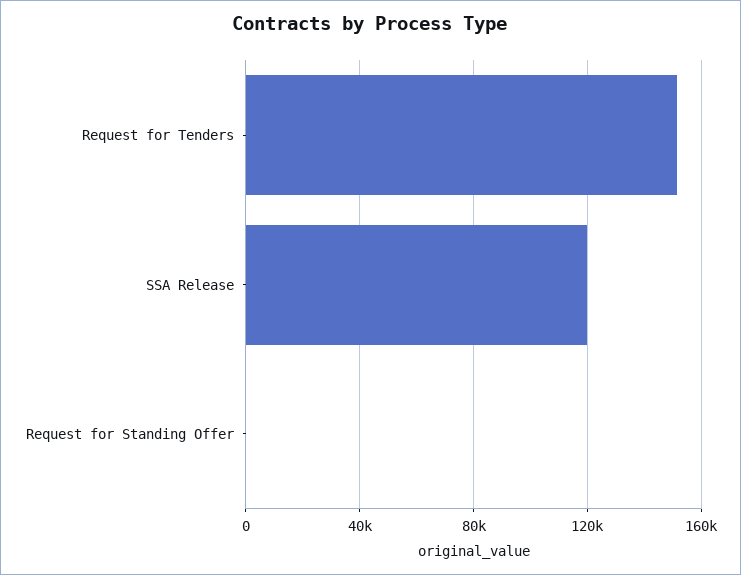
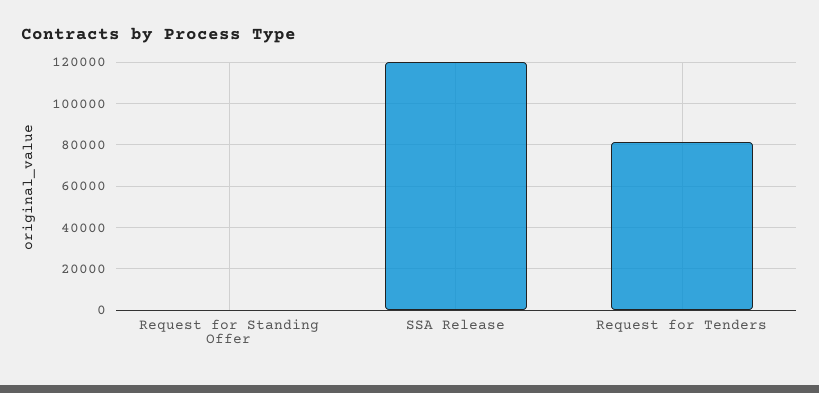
  {
-   "Request for Tenders": 150000,
+   "Request for Tenders": 80000,
    "SSA Release": 120000,
    "Request for Standing Offer": 0
  }

